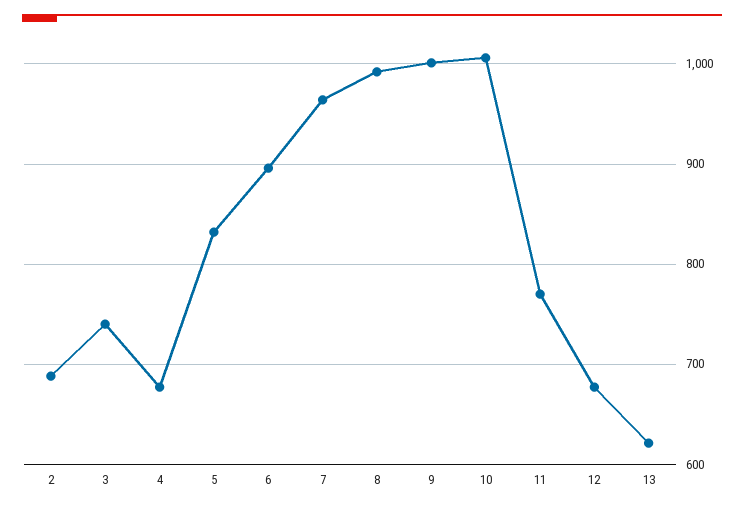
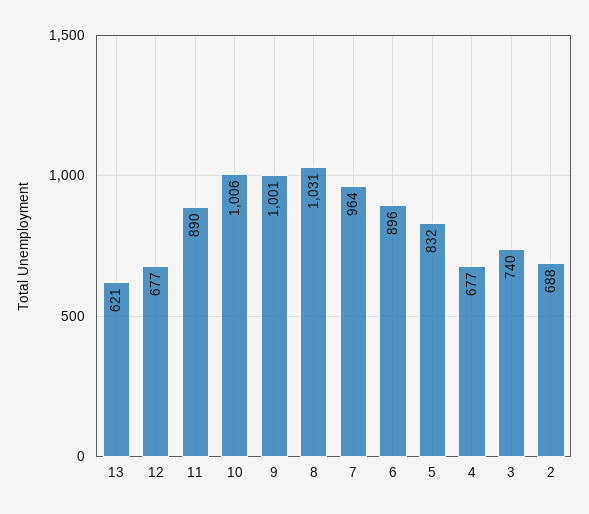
  {
    "2": 688,
    "3": 740,
    "4": 677,
    "5": 832,
    "6": 896,
    "7": 964,
-   "8": 990,
+   "8": 1031,
    "9": 1001,
    "10": 1006,
-   "11": 770,
+   "11": 890,
    "12": 677,
    "13": 621
  }

